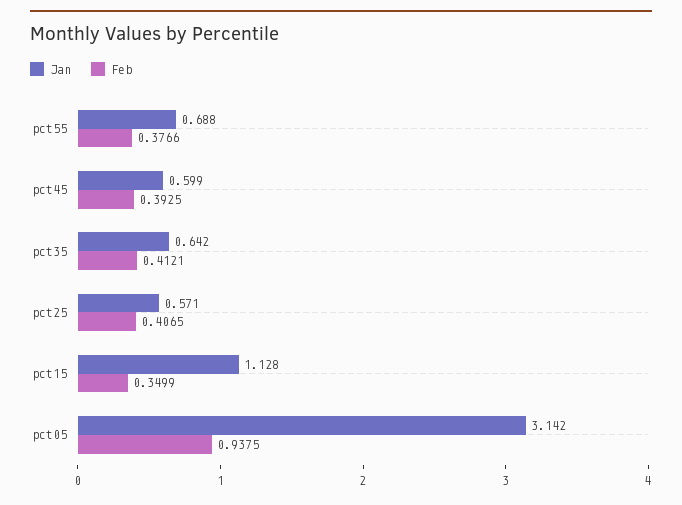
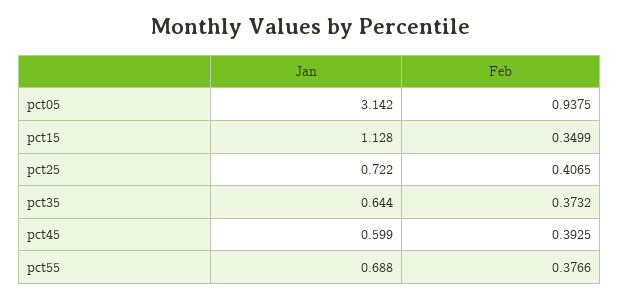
  {
    "Jan": {
      "pct55": 0.688,
      "pct45": 0.599,
-     "pct35": 0.642,
+     "pct35": 0.644,
-     "pct25": 0.571,
+     "pct25": 0.722,
      "pct15": 1.128,
      "pct05": 3.142
    },
    "Feb": {
      "pct55": 0.3766,
      "pct45": 0.3925,
-     "pct35": 0.4121,
+     "pct35": 0.3732,
      "pct25": 0.4065,
      "pct15": 0.3499,
      "pct05": 0.9375
    }
  }

